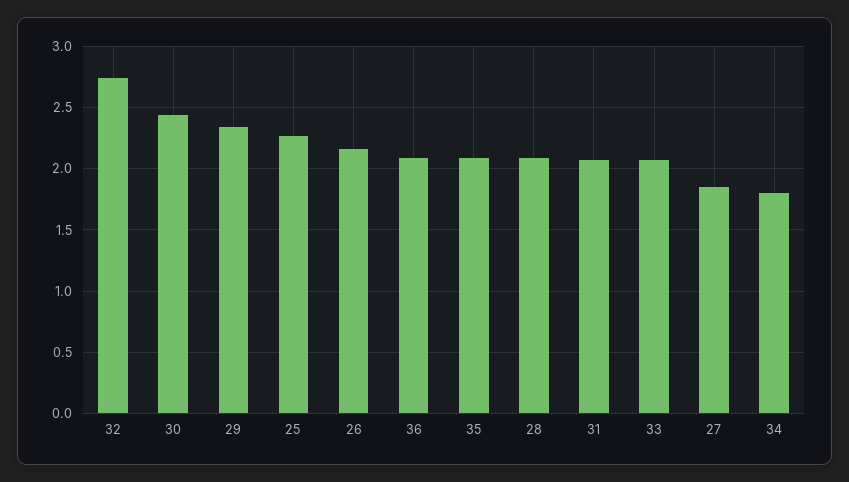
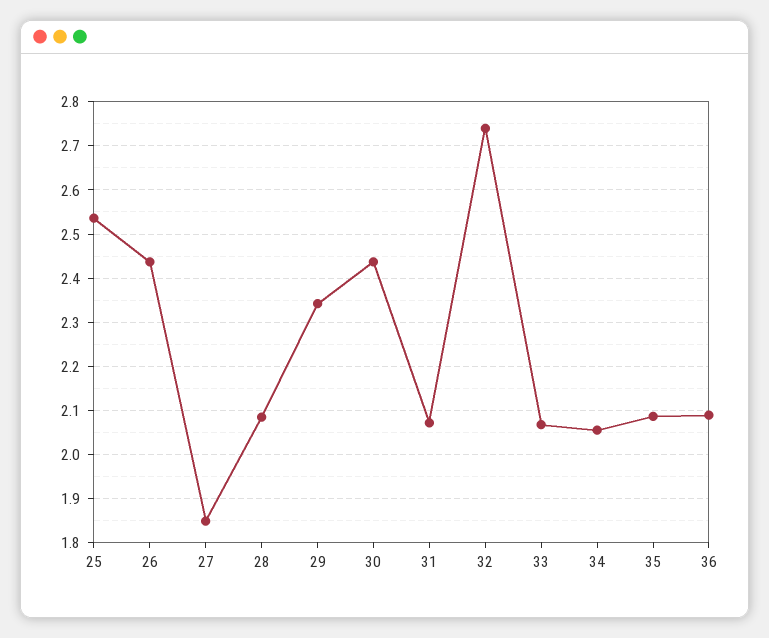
  {
    "32": 2.74,
    "30": 2.44,
    "29": 2.34,
-   "25": 2.25,
+   "25": 2.54,
-   "26": 2.15,
+   "26": 2.44,
    "36": 2.08,
    "35": 2.08,
    "28": 2.08,
    "31": 2.08,
    "33": 2.06,
    "27": 1.84,
-   "34": 1.8
+   "34": 2.06
  }

